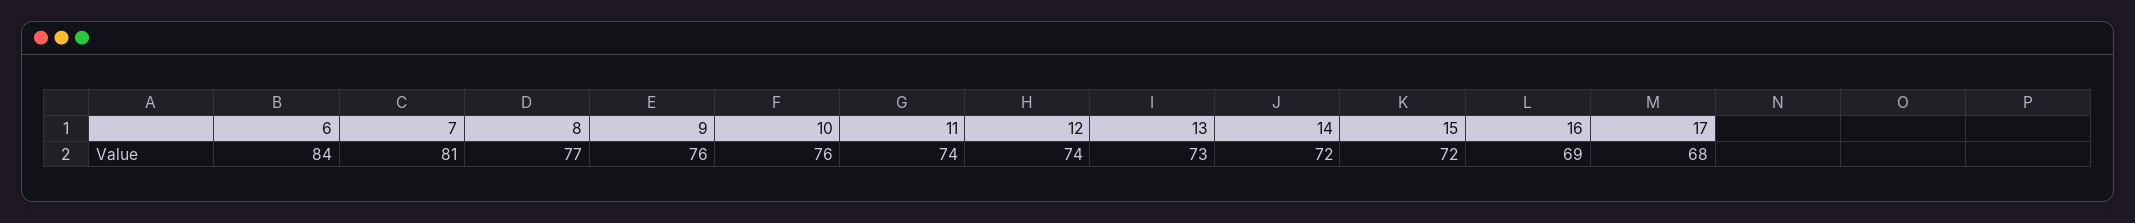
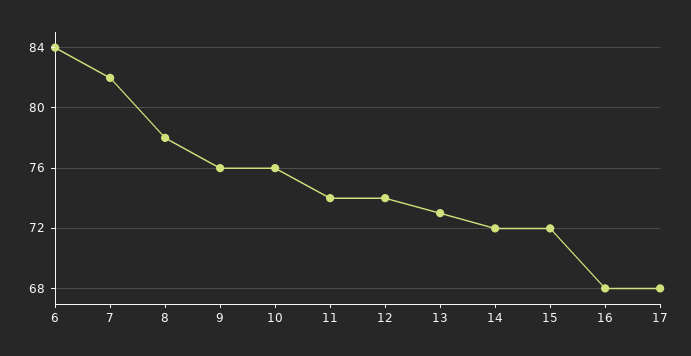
  {
    "6": 84,
-   "7": 81,
+   "7": 82,
-   "8": 77,
+   "8": 78,
    "9": 76,
    "10": 76,
    "11": 74,
    "12": 74,
    "13": 73,
    "14": 72,
    "15": 72,
-   "16": 69,
+   "16": 68,
    "17": 68
  }

